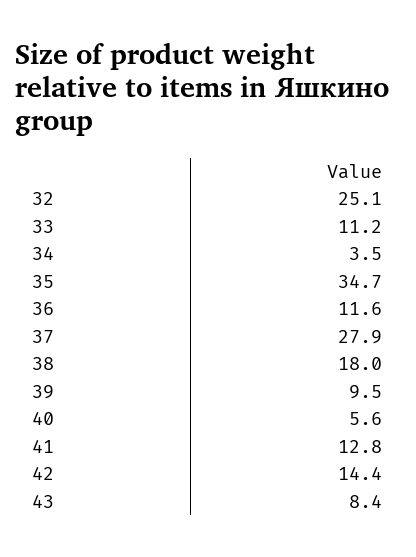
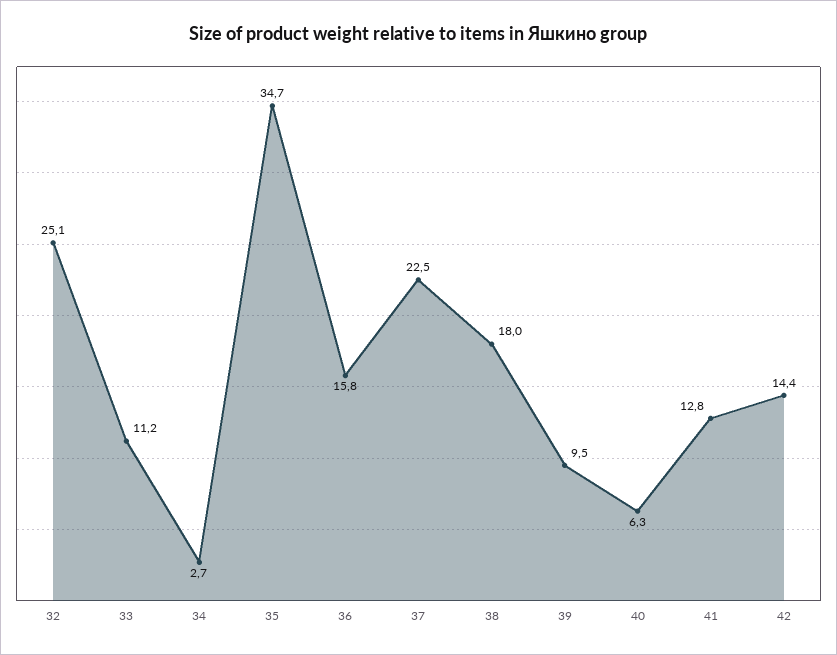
  {
    "32": 25.1,
    "33": 11.2,
-   "34": 3.5,
+   "34": 2.7,
    "35": 34.7,
-   "36": 11.6,
+   "36": 15.8,
-   "37": 27.9,
+   "37": 22.5,
    "38": 18,
    "39": 9.5,
-   "40": 5.6,
+   "40": 6.3,
    "41": 12.8,
-   "42": 14.4,
+   "42": 14.4
-   "43": 8.4
  }

